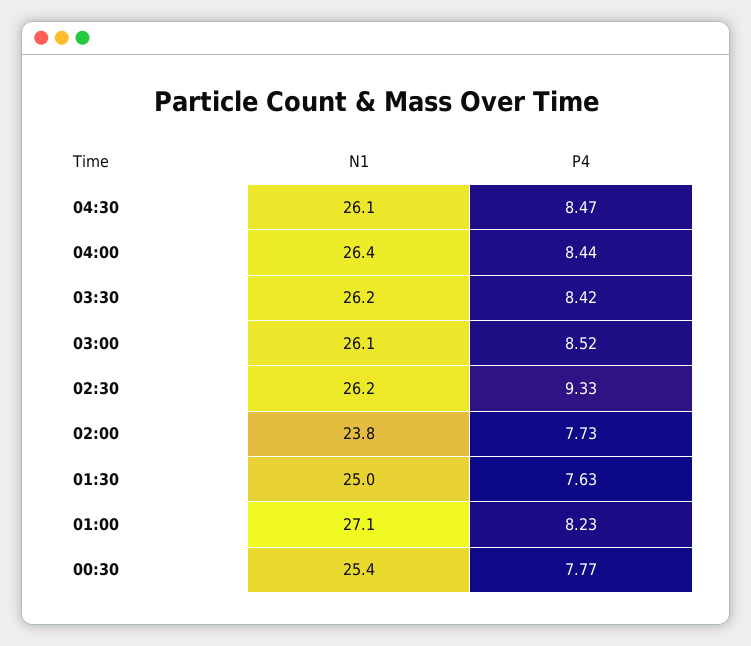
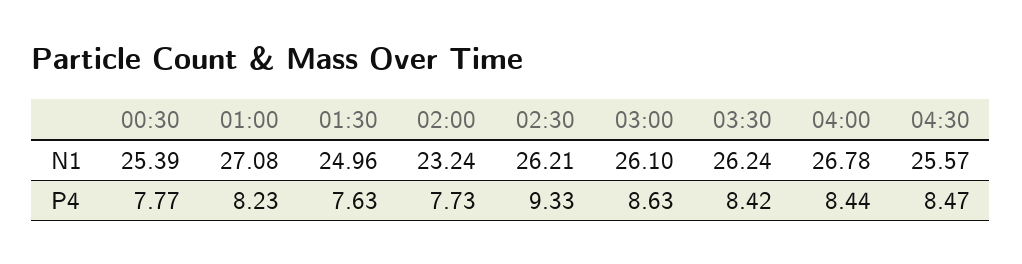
  {
    "N1": {
-     "04:30": 26.1,
+     "04:30": 25.57,
-     "04:00": 26.4,
+     "04:00": 26.78,
      "03:30": 26.24,
      "03:00": 26.1,
      "02:30": 26.21,
-     "02:00": 23.8,
+     "02:00": 23.24,
      "01:30": 24.96,
      "01:00": 27.08,
      "00:30": 25.39
    },
    "P4": {
      "04:30": 8.47,
      "04:00": 8.44,
      "03:30": 8.42,
-     "03:00": 8.52,
+     "03:00": 8.63,
      "02:30": 9.33,
      "02:00": 7.73,
      "01:30": 7.63,
      "01:00": 8.23,
      "00:30": 7.77
    }
  }

